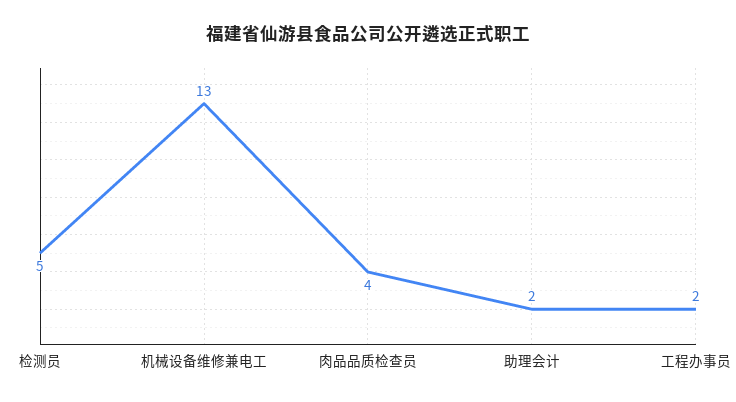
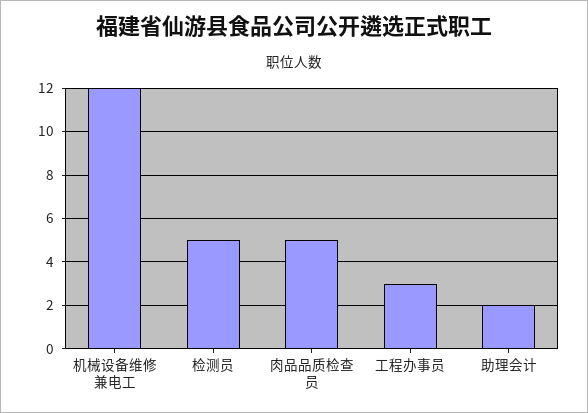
  {
    "检测员": 5,
-   "机械设备维修兼电工": 13,
+   "机械设备维修兼电工": 12,
-   "肉品品质检查员": 4,
+   "肉品品质检查员": 5,
    "助理会计": 2,
-   "工程办事员": 2
+   "工程办事员": 3
  }

